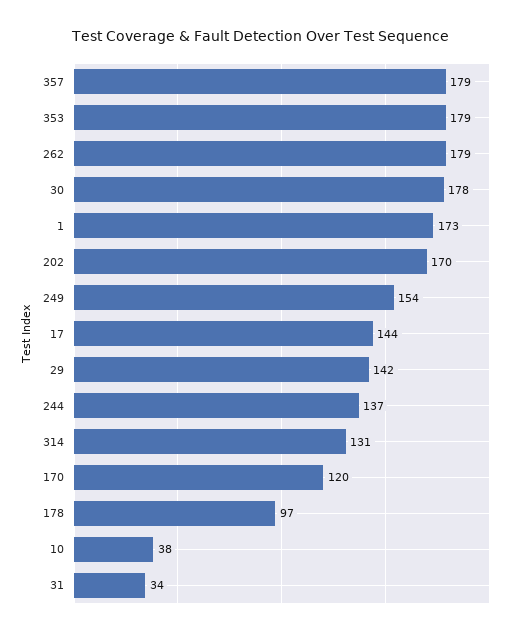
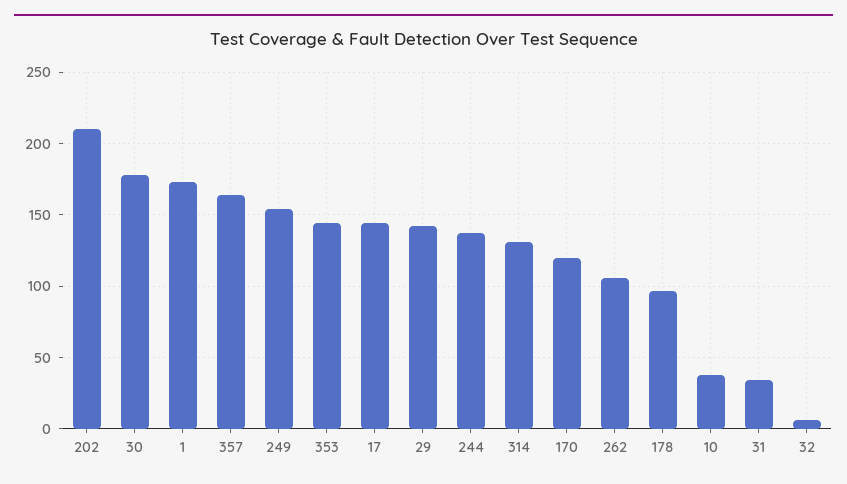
  {
-   "357": 179,
+   "357": 165,
-   "353": 179,
+   "353": 145,
-   "262": 179,
+   "262": 105,
    "30": 178,
    "1": 173,
-   "202": 170,
+   "202": 210,
    "249": 154,
    "17": 144,
    "29": 142,
    "244": 137,
    "314": 131,
    "170": 120,
    "178": 97,
    "10": 38,
-   "31": 34
+   "31": 34,
+   "32": 5
  }

